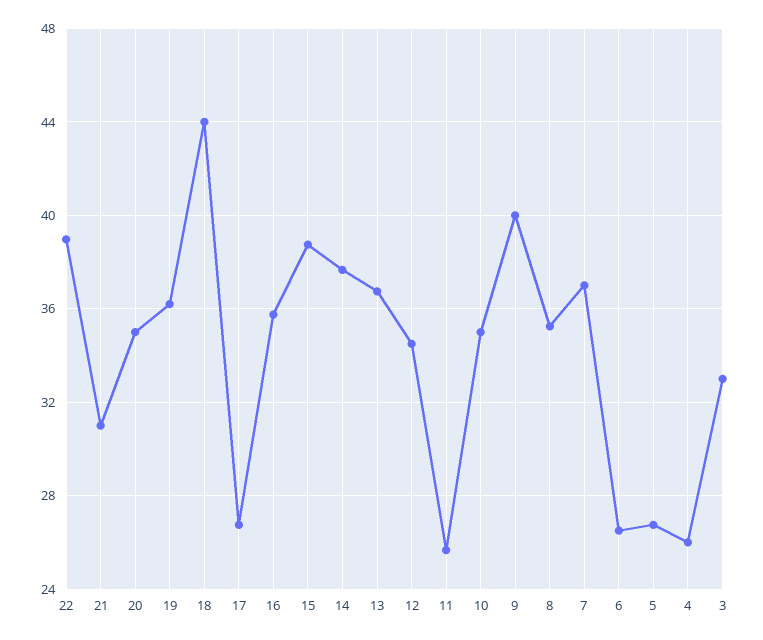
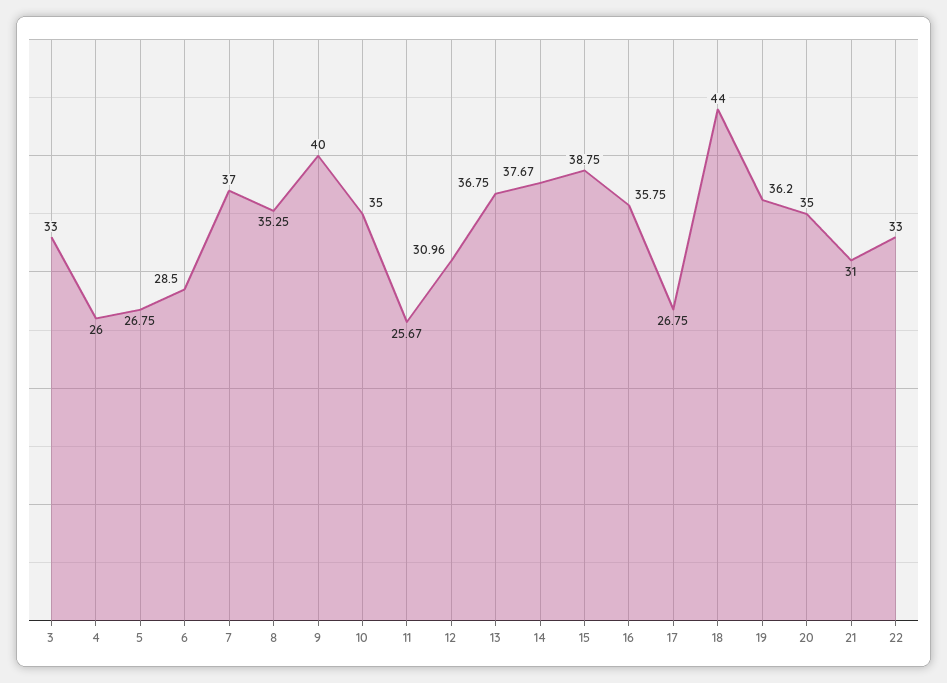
  {
-   "22": 39,
+   "22": 33,
    "21": 31,
    "20": 35,
    "19": 36.2,
    "18": 44,
    "17": 26.75,
    "16": 35.75,
    "15": 38.75,
    "14": 37.67,
    "13": 36.75,
-   "12": 34.5,
+   "12": 30.96,
    "11": 25.67,
    "10": 35,
    "9": 40,
    "8": 35.25,
    "7": 37,
-   "6": 26.5,
+   "6": 28.5,
    "5": 26.75,
    "4": 26,
    "3": 33
  }

